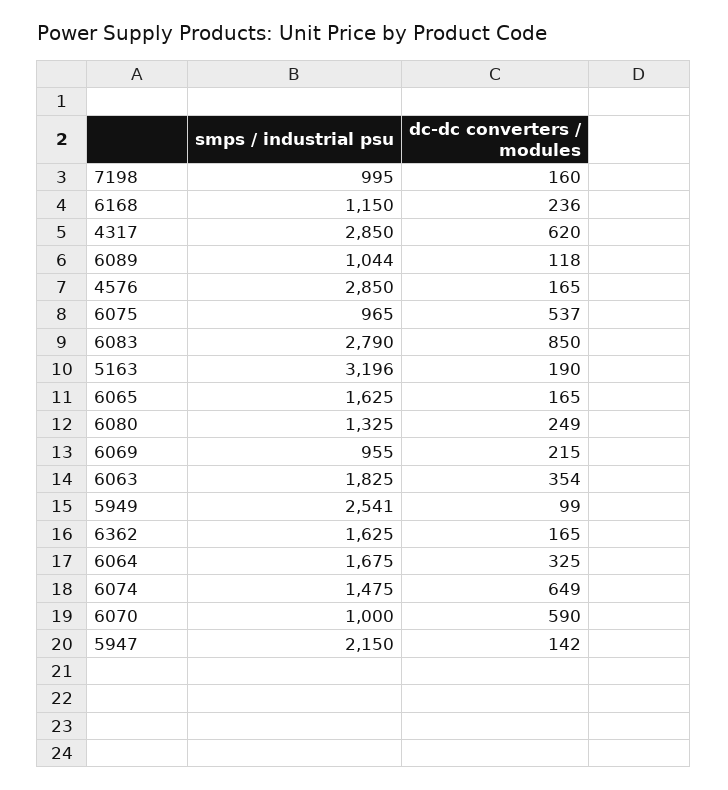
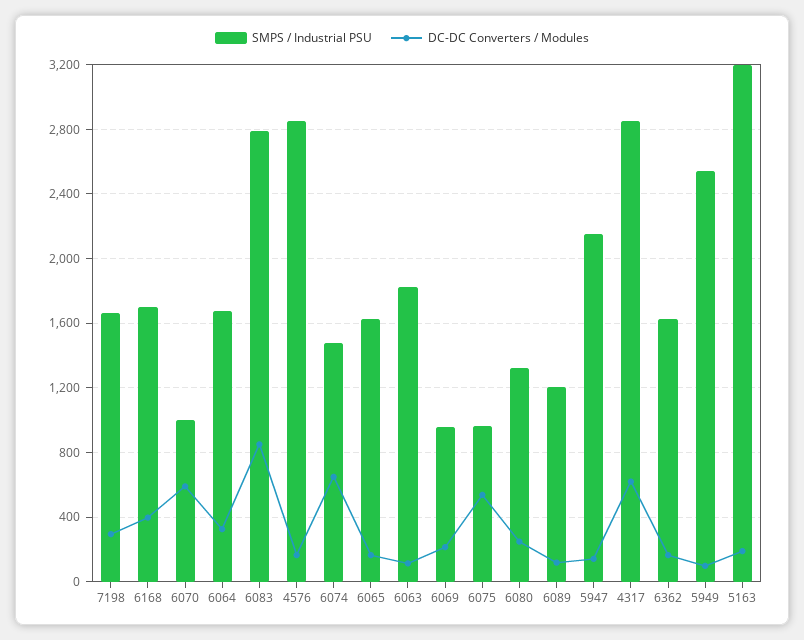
  {
    "smps / industrial psu": {
-     "7198": 995,
+     "7198": 1650,
-     "6168": 1150,
+     "6168": 1700,
      "4317": 2850,
-     "6089": 1044,
+     "6089": 1200,
      "4576": 2850,
      "6075": 965,
      "6083": 2790,
      "5163": 3196,
      "6065": 1625,
      "6080": 1325,
      "6069": 955,
      "6063": 1825,
      "5949": 2541,
      "6362": 1625,
      "6064": 1675,
      "6074": 1475,
      "6070": 1000,
      "5947": 2150
    },
    "dc-dc converters / modules": {
-     "7198": 160,
+     "7198": 300,
-     "6168": 236,
+     "6168": 400,
      "4317": 620,
      "6089": 118,
      "4576": 165,
      "6075": 537,
      "6083": 850,
      "5163": 190,
      "6065": 165,
      "6080": 249,
      "6069": 215,
-     "6063": 354,
+     "6063": 100,
      "5949": 99,
      "6362": 165,
      "6064": 325,
      "6074": 649,
      "6070": 590,
      "5947": 142
    }
  }

